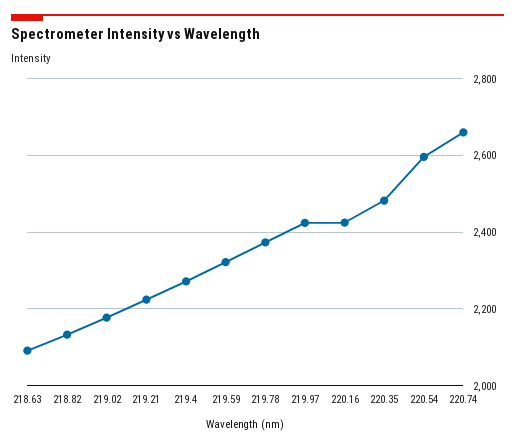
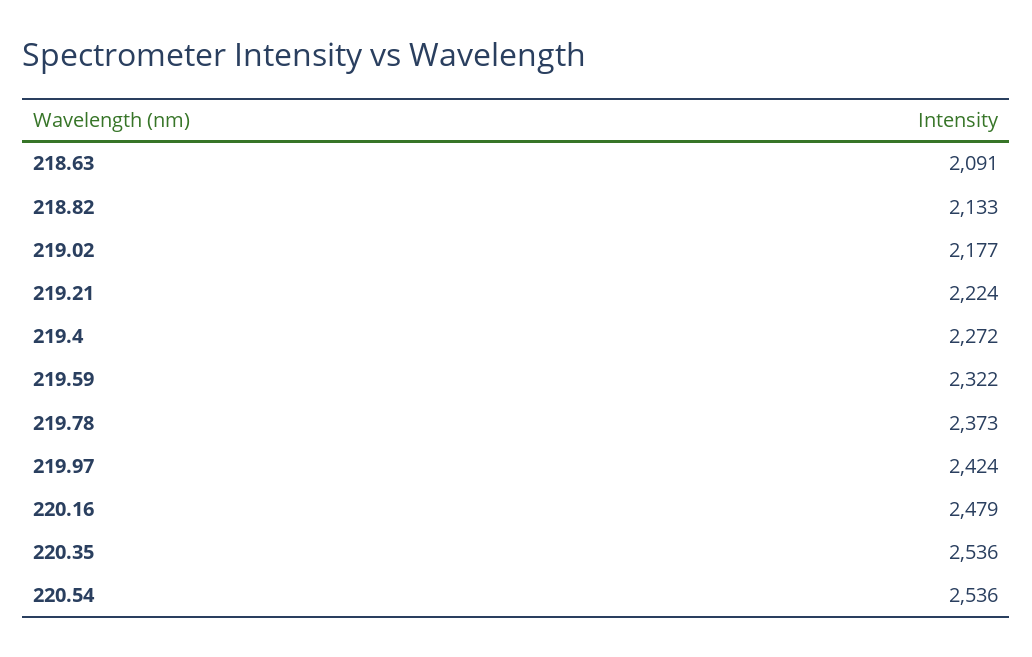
  {
    "218.63": 2091,
    "218.82": 2133,
    "219.02": 2177,
    "219.21": 2224,
    "219.4": 2272,
    "219.59": 2322,
    "219.78": 2373,
    "219.97": 2424,
-   "220.16": 2420,
+   "220.16": 2479,
-   "220.35": 2480,
+   "220.35": 2536,
-   "220.54": 2600,
+   "220.54": 2536
-   "220.74": 2660
  }

